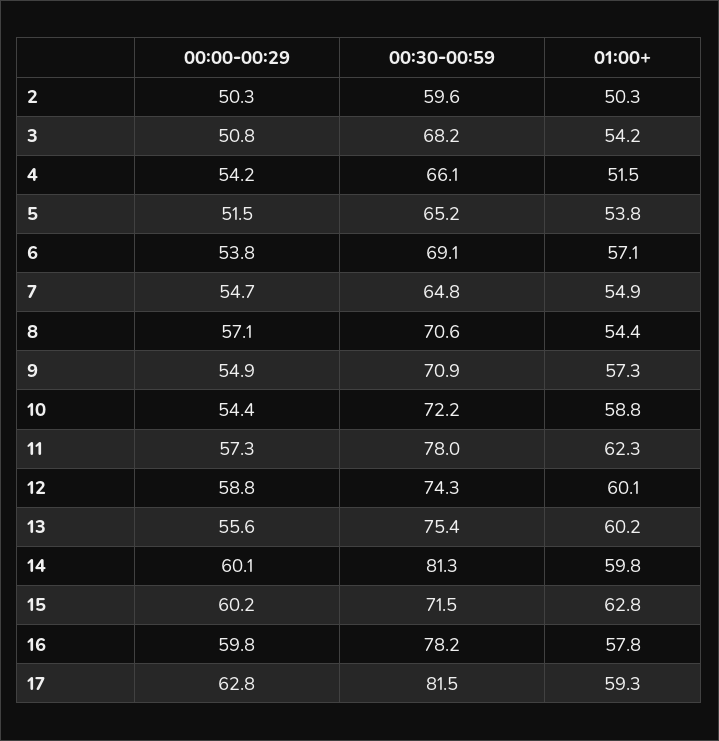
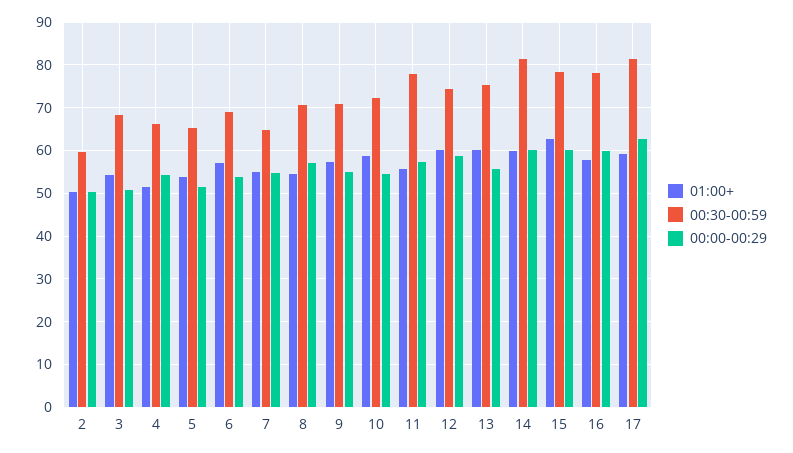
  {
    "00:00-00:29": {
      "2": 50.3,
      "3": 50.8,
      "4": 54.2,
      "5": 51.5,
      "6": 53.8,
      "7": 54.7,
      "8": 57.1,
      "9": 54.9,
      "10": 54.4,
      "11": 57.3,
      "12": 58.8,
      "13": 55.6,
      "14": 60.1,
      "15": 60.2,
      "16": 59.8,
      "17": 62.8
    },
    "00:30-00:59": {
      "2": 59.6,
      "3": 68.2,
      "4": 66.1,
      "5": 65.2,
      "6": 69.1,
      "7": 64.8,
      "8": 70.6,
      "9": 70.9,
      "10": 72.2,
      "11": 78,
      "12": 74.3,
      "13": 75.4,
      "14": 81.3,
-     "15": 71.5,
+     "15": 78,
      "16": 78.2,
      "17": 81.5
    },
    "01:00+": {
      "2": 50.3,
      "3": 54.2,
      "4": 51.5,
      "5": 53.8,
      "6": 57.1,
      "7": 54.9,
      "8": 54.4,
      "9": 57.3,
      "10": 58.8,
-     "11": 62.3,
+     "11": 56,
      "12": 60.1,
      "13": 60.2,
      "14": 59.8,
      "15": 62.8,
      "16": 57.8,
      "17": 59.3
    }
  }

